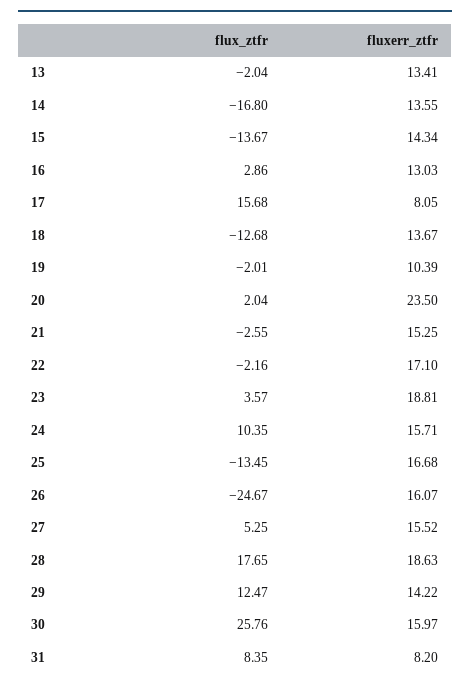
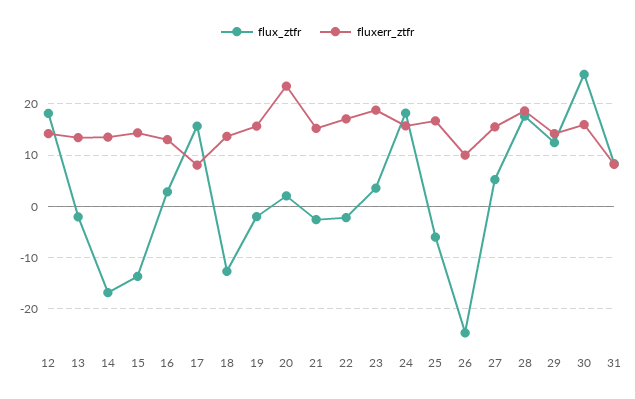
  {
    "flux_ztfr": {
      "13": -2.04,
      "14": -16.8,
      "15": -13.67,
      "16": 2.86,
      "17": 15.68,
      "18": -12.68,
      "19": -2.01,
      "20": 2.04,
      "21": -2.55,
      "22": -2.16,
      "23": 3.57,
-     "24": 10.35,
+     "24": 18,
-     "25": -13.45,
+     "25": -6,
      "26": -24.67,
      "27": 5.25,
      "28": 17.65,
      "29": 12.47,
      "30": 25.76,
-     "31": 8.35
+     "31": 8.35,
+     "12": 18
    },
    "fluxerr_ztfr": {
      "13": 13.41,
      "14": 13.55,
      "15": 14.34,
      "16": 13.03,
      "17": 8.05,
      "18": 13.67,
-     "19": 10.39,
+     "19": 16,
      "20": 23.5,
      "21": 15.25,
      "22": 17.1,
      "23": 18.81,
      "24": 15.71,
      "25": 16.68,
-     "26": 16.07,
+     "26": 10,
      "27": 15.52,
      "28": 18.63,
      "29": 14.22,
      "30": 15.97,
-     "31": 8.2
+     "31": 8.2,
+     "12": 14
    }
  }

